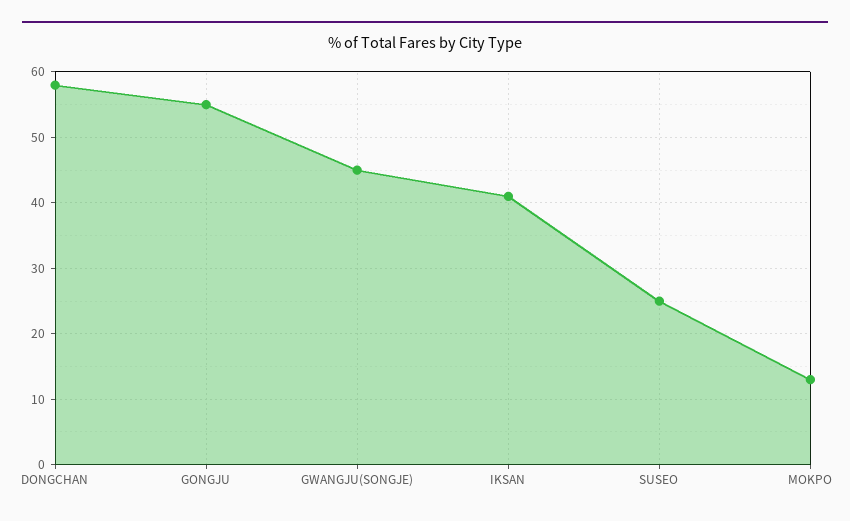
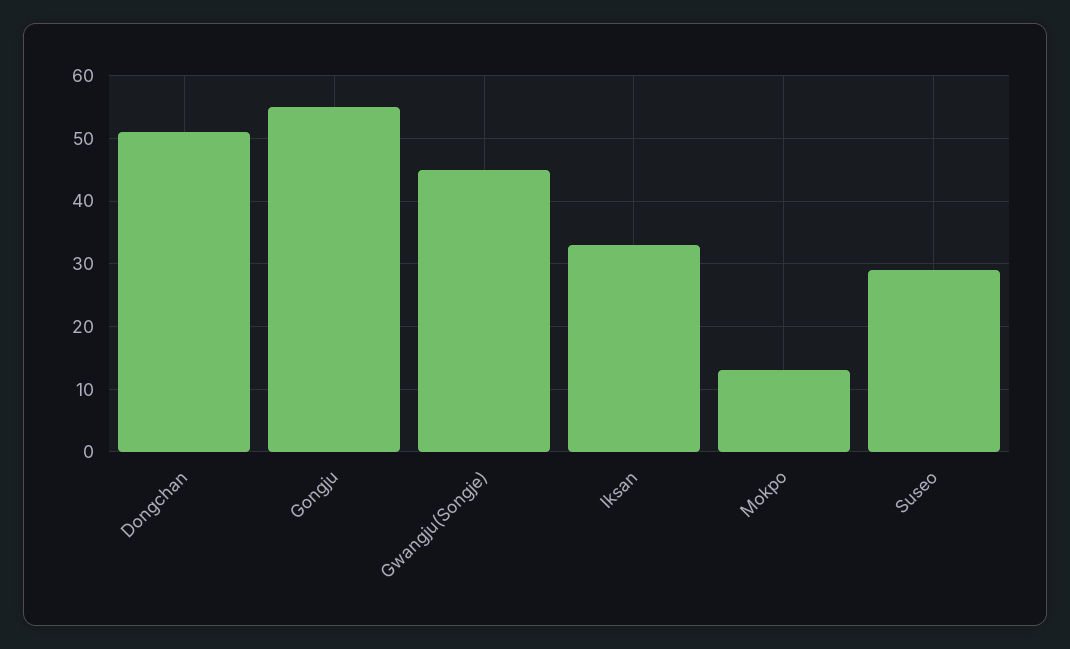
  {
-   "DONGCHAN": 58,
+   "DONGCHAN": 51,
    "GONGJU": 55,
    "GWANGJU(SONGJE)": 45,
-   "IKSAN": 41,
+   "IKSAN": 33,
-   "SUSEO": 25,
+   "SUSEO": 29,
    "MOKPO": 13
  }

